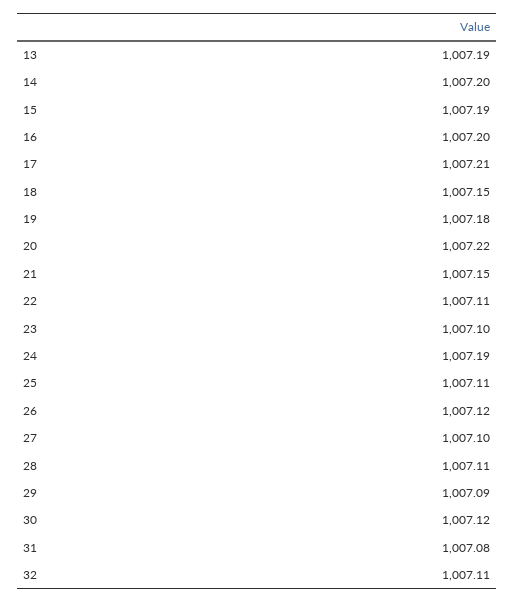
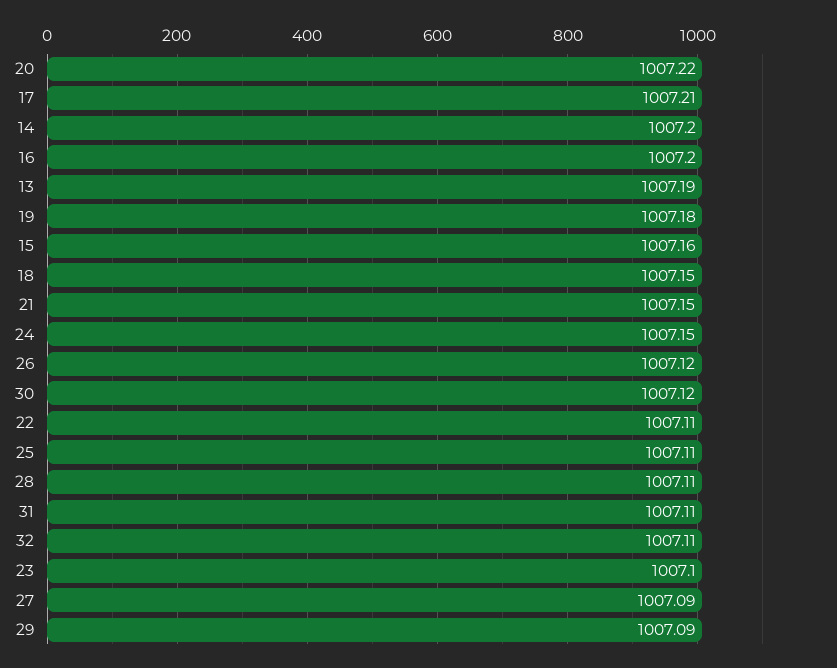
  {
    "13": 1007.19,
    "14": 1007.2,
-   "15": 1007.19,
+   "15": 1007.16,
    "16": 1007.2,
    "17": 1007.21,
    "18": 1007.15,
    "19": 1007.18,
    "20": 1007.22,
    "21": 1007.15,
    "22": 1007.11,
    "23": 1007.1,
-   "24": 1007.19,
+   "24": 1007.15,
    "25": 1007.11,
    "26": 1007.12,
-   "27": 1007.1,
+   "27": 1007.09,
    "28": 1007.11,
    "29": 1007.09,
    "30": 1007.12,
-   "31": 1007.08,
+   "31": 1007.11,
    "32": 1007.11
  }

